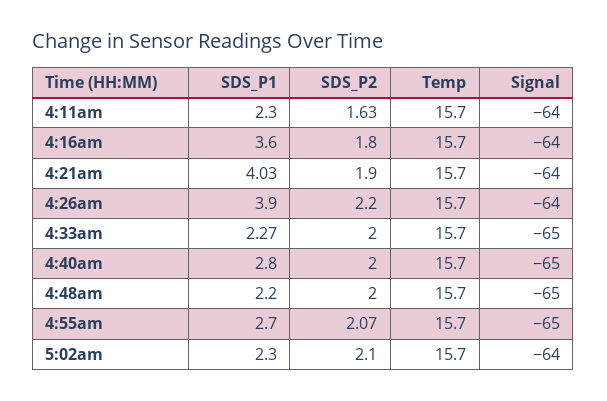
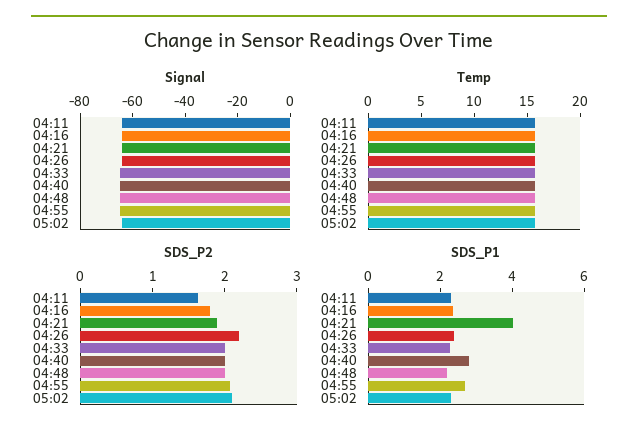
  {
    "SDS_P1": {
      "4:11am": 2.3,
-     "4:16am": 3.6,
+     "4:16am": 2.5,
      "4:21am": 4.03,
-     "4:26am": 3.9,
+     "4:26am": 2.5,
      "4:33am": 2.27,
      "4:40am": 2.8,
      "4:48am": 2.2,
      "4:55am": 2.7,
      "5:02am": 2.3
    },
    "SDS_P2": {
      "4:11am": 1.63,
      "4:16am": 1.8,
      "4:21am": 1.9,
      "4:26am": 2.2,
      "4:33am": 2,
      "4:40am": 2,
      "4:48am": 2,
      "4:55am": 2.07,
      "5:02am": 2.1
    },
    "Temp": {
      "4:11am": 15.7,
      "4:16am": 15.7,
      "4:21am": 15.7,
      "4:26am": 15.7,
      "4:33am": 15.7,
      "4:40am": 15.7,
      "4:48am": 15.7,
      "4:55am": 15.7,
      "5:02am": 15.7
    },
    "Signal": {
      "4:11am": -64,
      "4:16am": -64,
      "4:21am": -64,
      "4:26am": -64,
      "4:33am": -65,
      "4:40am": -65,
      "4:48am": -65,
      "4:55am": -65,
      "5:02am": -64
    }
  }

